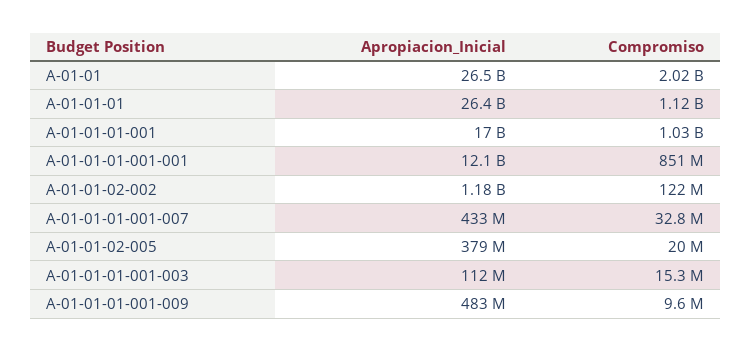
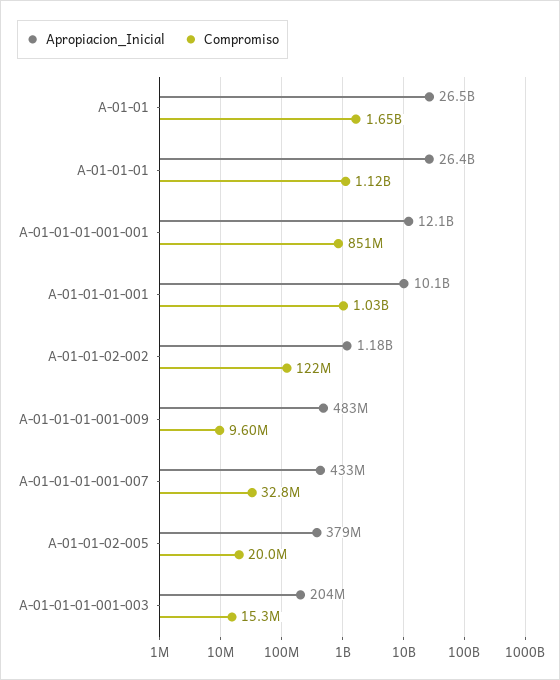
  {
    "Apropiacion_Inicial": {
      "A-01-01": 26500000000,
      "A-01-01-01": 26400000000,
-     "A-01-01-01-001": 17000000000,
+     "A-01-01-01-001": 10100000000,
      "A-01-01-01-001-001": 12100000000,
      "A-01-01-02-002": 1180000000,
      "A-01-01-01-001-007": 433000000,
      "A-01-01-02-005": 379000000,
-     "A-01-01-01-001-003": 112000000,
+     "A-01-01-01-001-003": 204000000,
      "A-01-01-01-001-009": 483000000
    },
    "Compromiso": {
-     "A-01-01": 2020000000,
+     "A-01-01": 1650000000,
      "A-01-01-01": 1120000000,
      "A-01-01-01-001": 1030000000,
      "A-01-01-01-001-001": 851000000,
      "A-01-01-02-002": 122000000,
      "A-01-01-01-001-007": 32800000,
      "A-01-01-02-005": 20000000,
      "A-01-01-01-001-003": 15300000,
      "A-01-01-01-001-009": 9600000
    }
  }

